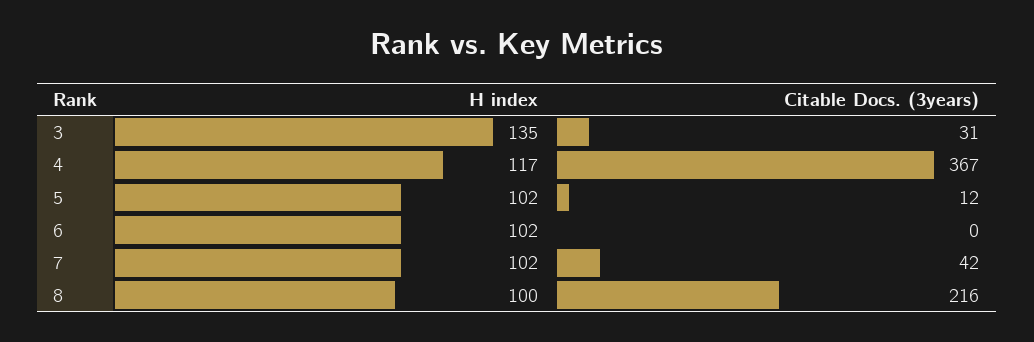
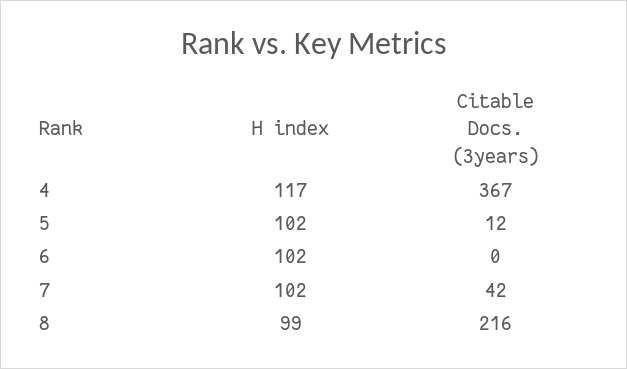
  {
    "H index": {
-     "3": 135,
      "4": 117,
      "5": 102,
      "6": 102,
      "7": 102,
-     "8": 100
+     "8": 99
    },
    "Citable Docs. (3years)": {
-     "3": 31,
      "4": 367,
      "5": 12,
      "6": 0,
      "7": 42,
      "8": 216
    }
  }

